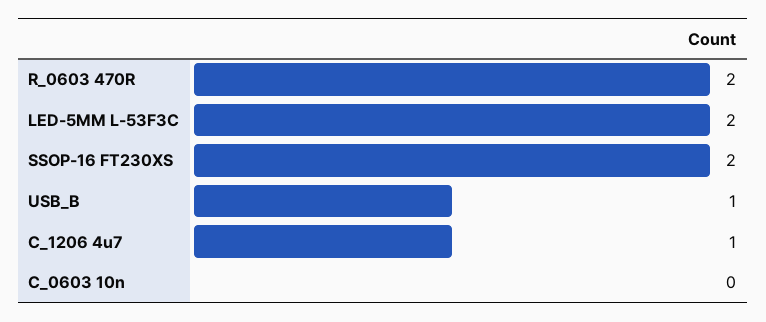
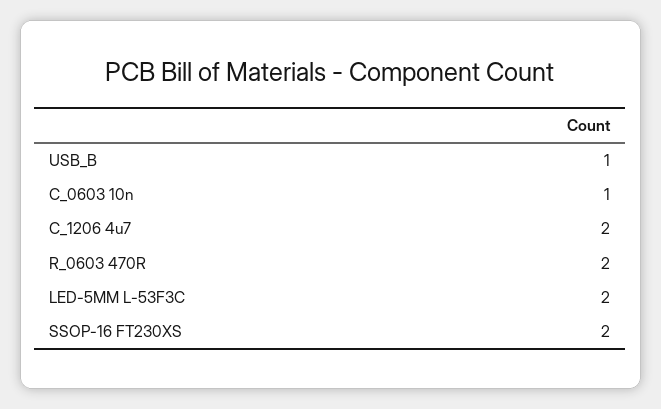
  {
    "R_0603 470R": 2,
    "LED-5MM L-53F3C": 2,
    "SSOP-16 FT230XS": 2,
    "USB_B": 1,
-   "C_1206 4u7": 1,
+   "C_1206 4u7": 2,
-   "C_0603 10n": 0
+   "C_0603 10n": 1
  }

